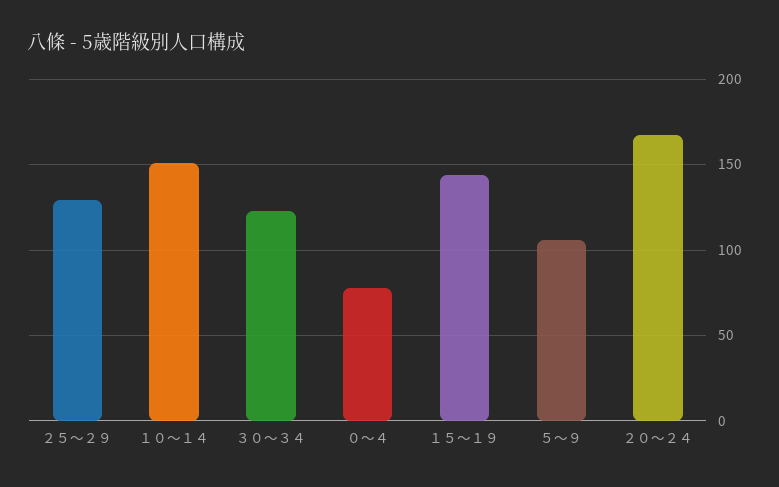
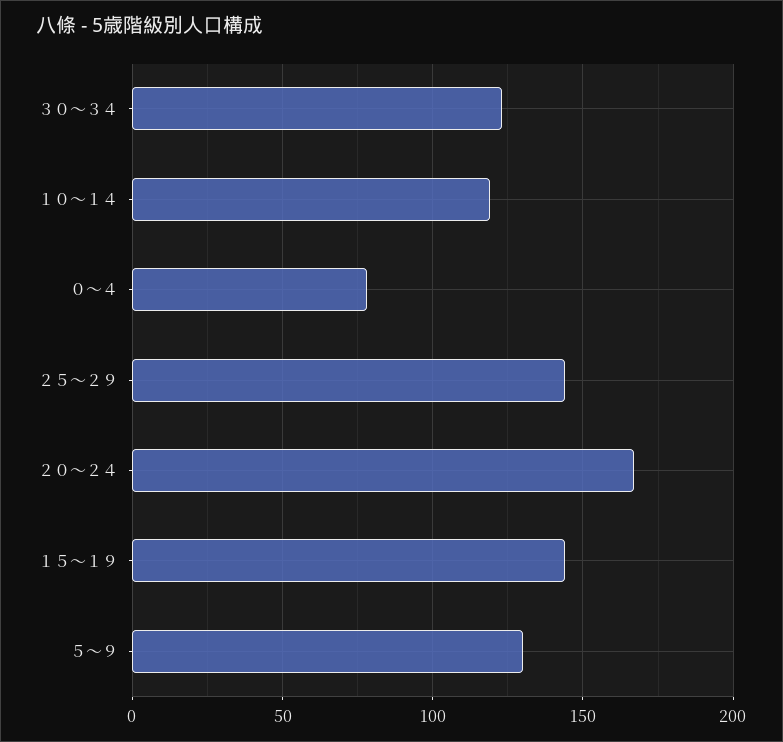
  {
-   "２５～２９": 130,
+   "２５～２９": 145,
-   "１０～１４": 150,
+   "１０～１４": 120,
    "３０～３４": 125,
    "０～４": 80,
    "１５～１９": 145,
-   "５～９": 105,
+   "５～９": 130,
    "２０～２４": 165
  }

